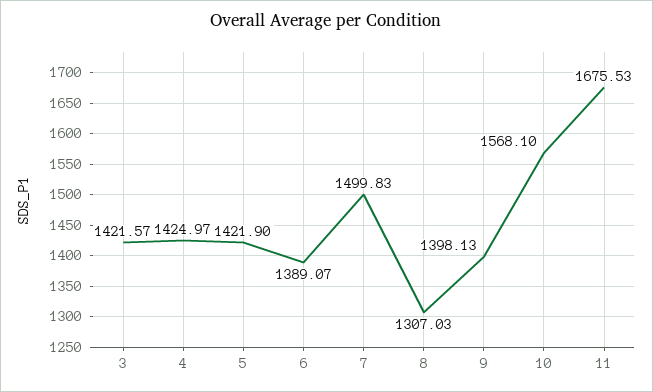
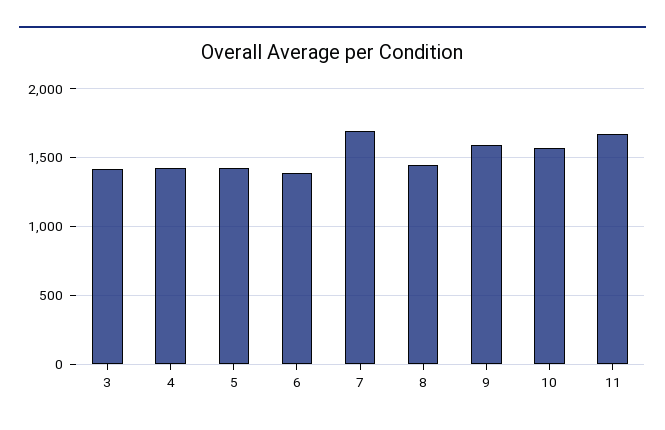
  {
    "3": 1421.57,
    "4": 1424.97,
    "5": 1421.9,
    "6": 1389.07,
-   "7": 1499.83,
+   "7": 1700,
-   "8": 1307.03,
+   "8": 1450,
-   "9": 1398.13,
+   "9": 1600,
    "10": 1568.1,
    "11": 1675.53
  }

